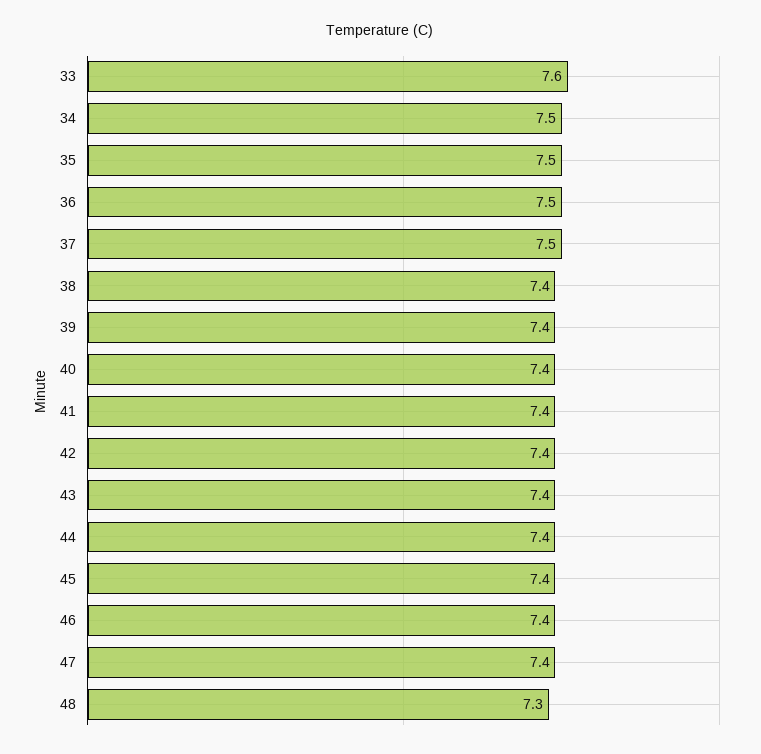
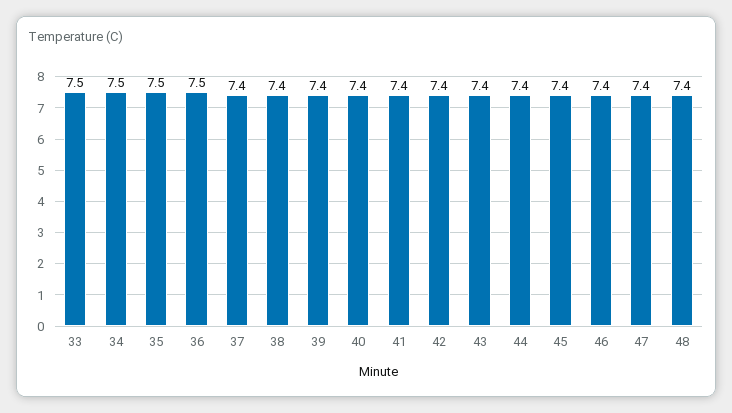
  {
-   "33": 7.6,
+   "33": 7.5,
    "34": 7.5,
    "35": 7.5,
    "36": 7.5,
-   "37": 7.5,
+   "37": 7.4,
    "38": 7.4,
    "39": 7.4,
    "40": 7.4,
    "41": 7.4,
    "42": 7.4,
    "43": 7.4,
    "44": 7.4,
    "45": 7.4,
    "46": 7.4,
    "47": 7.4,
-   "48": 7.3
+   "48": 7.4
  }

